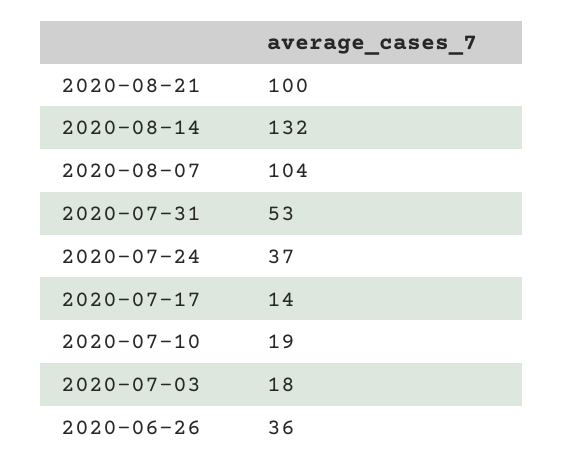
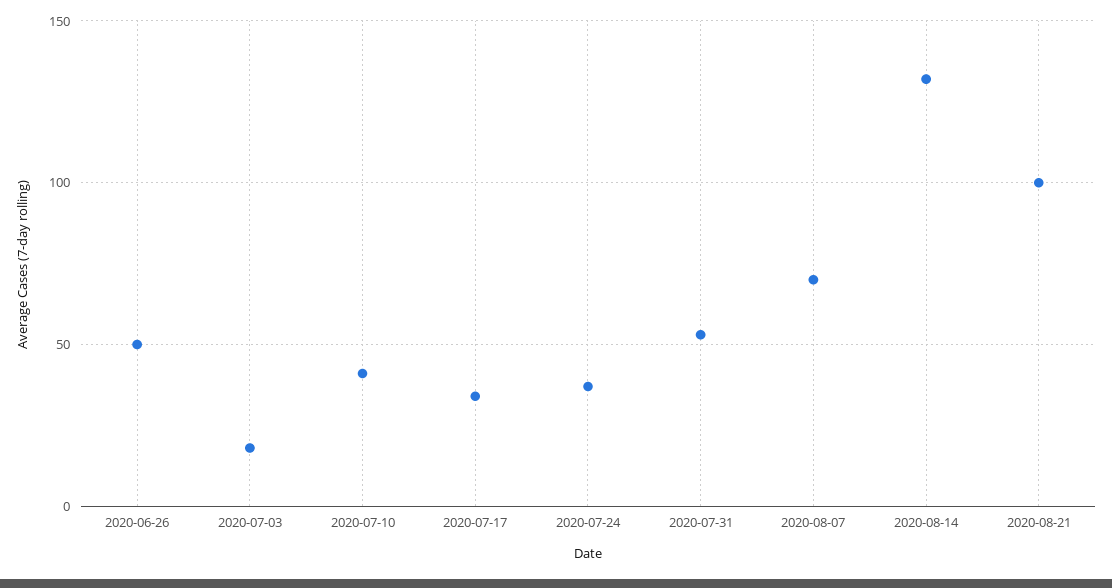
  {
    "2020-08-21": 100,
    "2020-08-14": 132,
-   "2020-08-07": 104,
+   "2020-08-07": 70,
    "2020-07-31": 53,
    "2020-07-24": 37,
-   "2020-07-17": 14,
+   "2020-07-17": 35,
-   "2020-07-10": 19,
+   "2020-07-10": 40,
    "2020-07-03": 18,
-   "2020-06-26": 36
+   "2020-06-26": 50
  }

